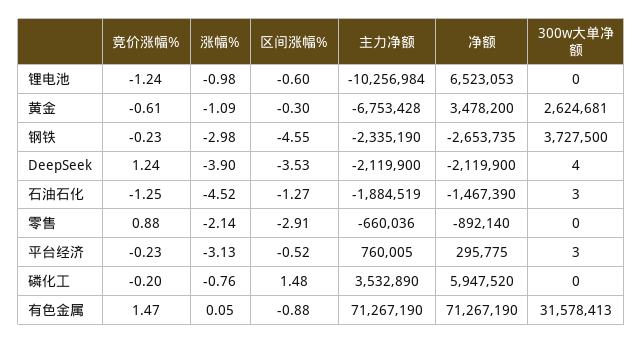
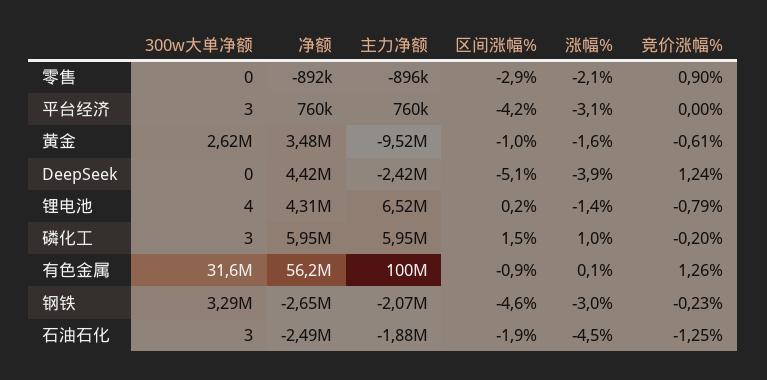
  {
    "竞价涨幅%": {
-     "锂电池": -1.24,
+     "锂电池": -0.79,
      "黄金": -0.61,
      "钢铁": -0.23,
      "DeepSeek": 1.24,
      "石油石化": -1.25,
-     "零售": 0.88,
+     "零售": 0.9,
-     "平台经济": -0.23,
+     "平台经济": 0,
      "磷化工": -0.2,
-     "有色金属": 1.47
+     "有色金属": 1.26
    },
    "涨幅%": {
-     "锂电池": -0.98,
+     "锂电池": -1.4,
-     "黄金": -1.09,
+     "黄金": -1.6,
      "钢铁": -2.98,
      "DeepSeek": -3.9,
      "石油石化": -4.52,
      "零售": -2.14,
      "平台经济": -3.13,
-     "磷化工": -0.76,
+     "磷化工": 1,
      "有色金属": 0.05
    },
    "区间涨幅%": {
-     "锂电池": -0.6,
+     "锂电池": 0.2,
-     "黄金": -0.3,
+     "黄金": -1,
      "钢铁": -4.55,
-     "DeepSeek": -3.53,
+     "DeepSeek": -5.1,
-     "石油石化": -1.27,
+     "石油石化": -1.9,
      "零售": -2.91,
-     "平台经济": -0.52,
+     "平台经济": -4.2,
      "磷化工": 1.48,
      "有色金属": -0.88
    },
    "主力净额": {
-     "锂电池": -10256984,
+     "锂电池": 6520000,
-     "黄金": -6753428,
+     "黄金": -9520000,
-     "钢铁": -2335190,
+     "钢铁": -2070000,
-     "DeepSeek": -2119900,
+     "DeepSeek": -2420000,
      "石油石化": -1884519,
-     "零售": -660036,
+     "零售": -896000,
      "平台经济": 760005,
-     "磷化工": 3532890,
+     "磷化工": 5950000,
-     "有色金属": 71267190
+     "有色金属": 100000000
    },
    "净额": {
-     "锂电池": 6523053,
+     "锂电池": 4310000,
      "黄金": 3478200,
      "钢铁": -2653735,
-     "DeepSeek": -2119900,
+     "DeepSeek": 4420000,
-     "石油石化": -1467390,
+     "石油石化": -2490000,
      "零售": -892140,
-     "平台经济": 295775,
+     "平台经济": 760000,
      "磷化工": 5947520,
-     "有色金属": 71267190
+     "有色金属": 56200000
    },
    "300w大单净额": {
-     "锂电池": 0,
+     "锂电池": 4,
      "黄金": 2624681,
-     "钢铁": 3727500,
+     "钢铁": 3290000,
-     "DeepSeek": 4,
+     "DeepSeek": 0,
      "石油石化": 3,
      "零售": 0,
      "平台经济": 3,
-     "磷化工": 0,
+     "磷化工": 3,
      "有色金属": 31578413
    }
  }

